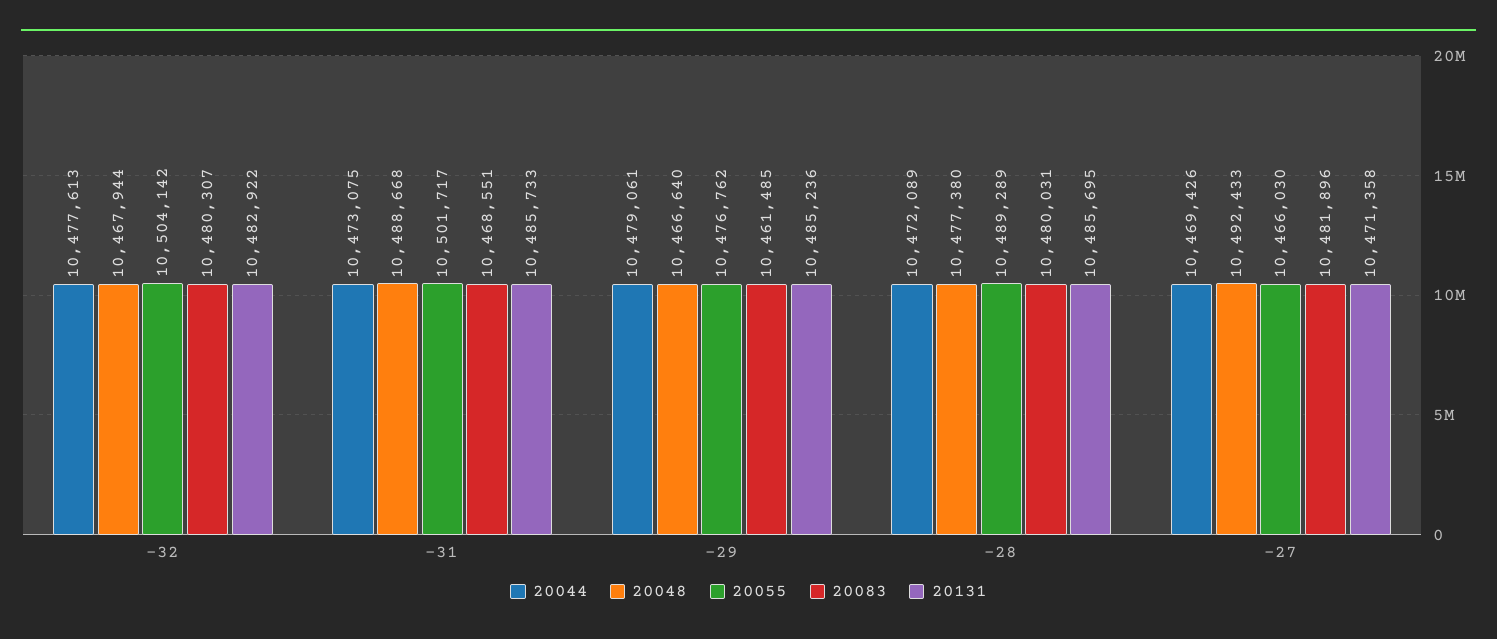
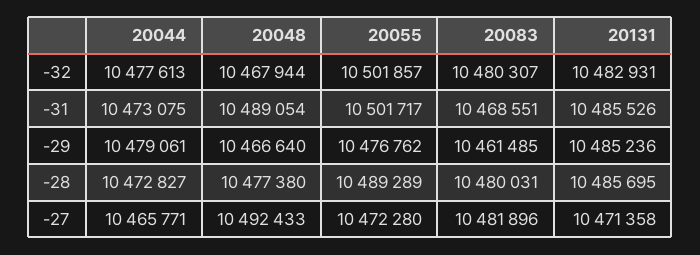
  {
    "20044": {
      "-32": 10477613,
      "-31": 10473075,
      "-29": 10479061,
-     "-28": 10472089,
+     "-28": 10472827,
-     "-27": 10469426
+     "-27": 10465771
    },
    "20048": {
      "-32": 10467944,
-     "-31": 10488668,
+     "-31": 10489054,
      "-29": 10466640,
      "-28": 10477380,
      "-27": 10492433
    },
    "20055": {
-     "-32": 10504142,
+     "-32": 10501857,
      "-31": 10501717,
      "-29": 10476762,
      "-28": 10489289,
-     "-27": 10466030
+     "-27": 10472280
    },
    "20083": {
      "-32": 10480307,
      "-31": 10468551,
      "-29": 10461485,
      "-28": 10480031,
      "-27": 10481896
    },
    "20131": {
-     "-32": 10482922,
+     "-32": 10482931,
-     "-31": 10485733,
+     "-31": 10485526,
      "-29": 10485236,
      "-28": 10485695,
      "-27": 10471358
    }
  }

